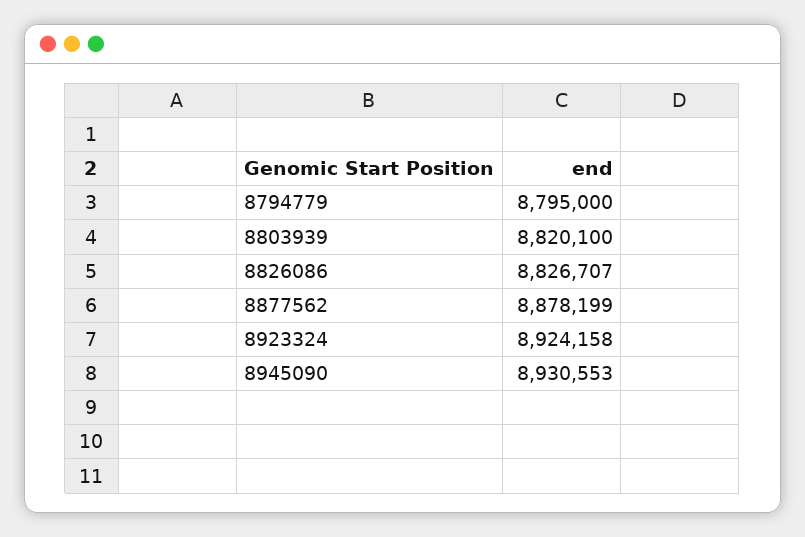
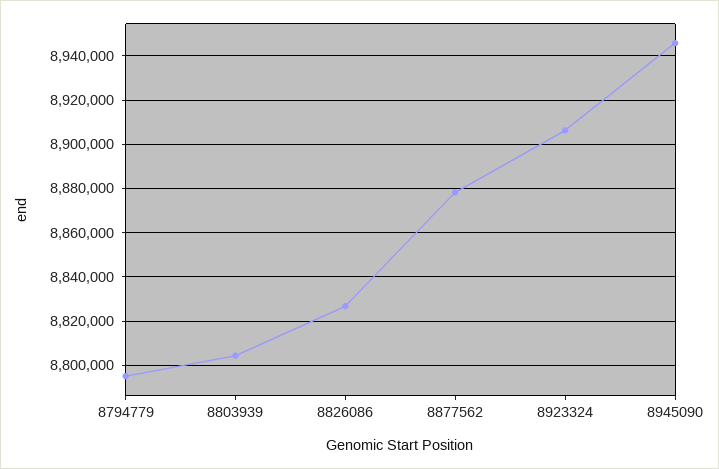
  {
    "8794779": 8795000,
-   "8803939": 8820100,
+   "8803939": 8805000,
    "8826086": 8826707,
    "8877562": 8878199,
-   "8923324": 8924158,
+   "8923324": 8905000,
-   "8945090": 8930553
+   "8945090": 8945000
  }

